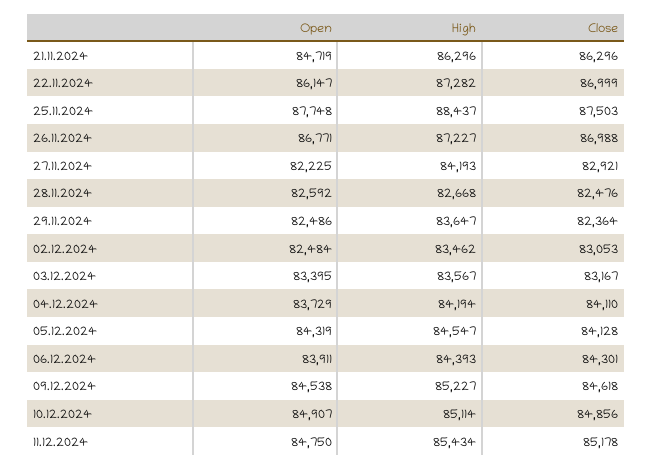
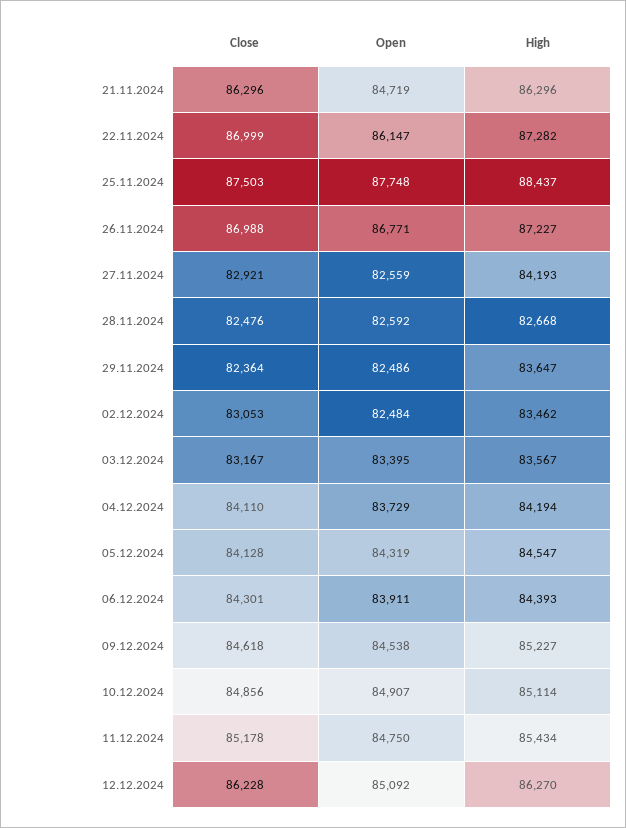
  {
    "Open": {
      "21.11.2024": 84719,
      "22.11.2024": 86147,
      "25.11.2024": 87748,
      "26.11.2024": 86771,
-     "27.11.2024": 82225,
+     "27.11.2024": 82559,
      "28.11.2024": 82592,
      "29.11.2024": 82486,
      "02.12.2024": 82484,
      "03.12.2024": 83395,
      "04.12.2024": 83729,
      "05.12.2024": 84319,
      "06.12.2024": 83911,
      "09.12.2024": 84538,
      "10.12.2024": 84907,
-     "11.12.2024": 84750
+     "11.12.2024": 84750,
+     "12.12.2024": 85092
    },
    "High": {
      "21.11.2024": 86296,
      "22.11.2024": 87282,
      "25.11.2024": 88437,
      "26.11.2024": 87227,
      "27.11.2024": 84193,
      "28.11.2024": 82668,
      "29.11.2024": 83647,
      "02.12.2024": 83462,
      "03.12.2024": 83567,
      "04.12.2024": 84194,
      "05.12.2024": 84547,
      "06.12.2024": 84393,
      "09.12.2024": 85227,
      "10.12.2024": 85114,
-     "11.12.2024": 85434
+     "11.12.2024": 85434,
+     "12.12.2024": 86270
    },
    "Close": {
      "21.11.2024": 86296,
      "22.11.2024": 86999,
      "25.11.2024": 87503,
      "26.11.2024": 86988,
      "27.11.2024": 82921,
      "28.11.2024": 82476,
      "29.11.2024": 82364,
      "02.12.2024": 83053,
      "03.12.2024": 83167,
      "04.12.2024": 84110,
      "05.12.2024": 84128,
      "06.12.2024": 84301,
      "09.12.2024": 84618,
      "10.12.2024": 84856,
-     "11.12.2024": 85178
+     "11.12.2024": 85178,
+     "12.12.2024": 86228
    }
  }

